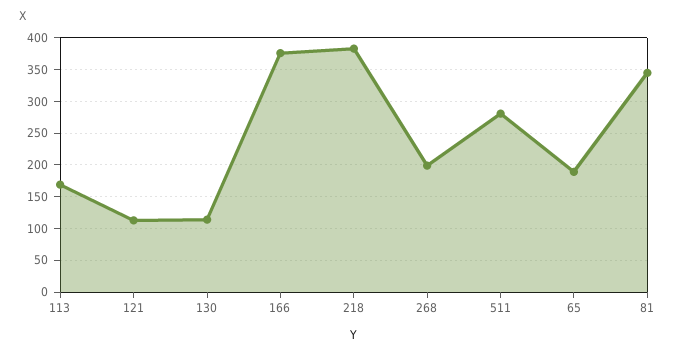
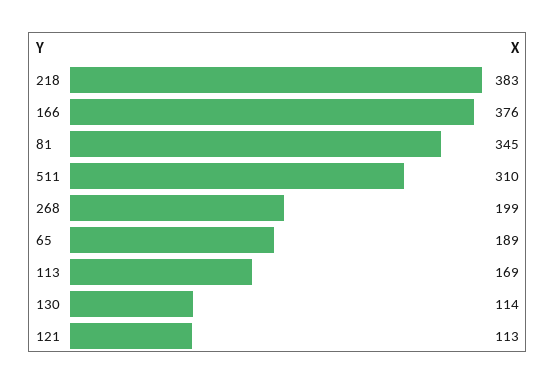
  {
    "113": 169,
    "121": 113,
    "130": 114,
    "166": 376,
    "218": 383,
    "268": 199,
-   "511": 280,
+   "511": 310,
    "65": 189,
    "81": 345
  }

